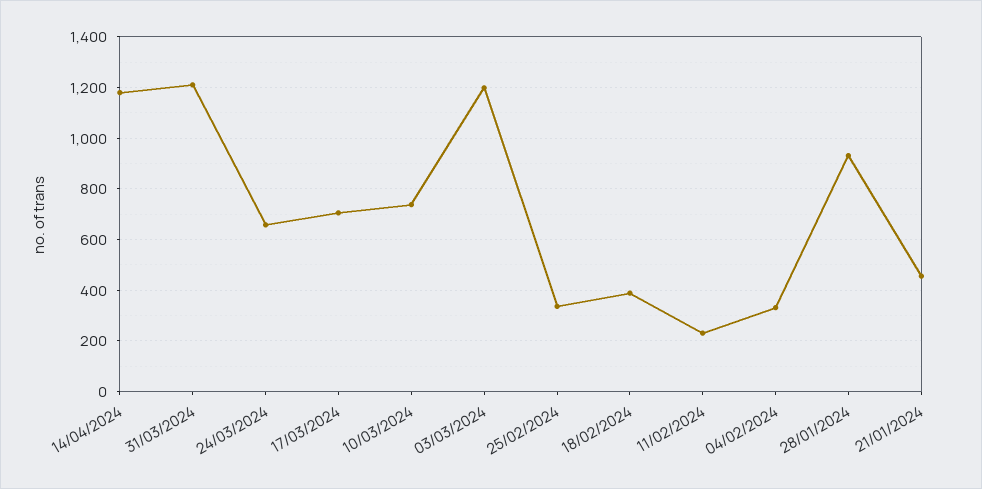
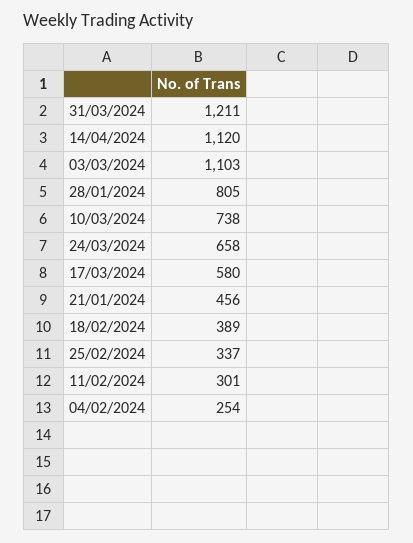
  {
-   "14/04/2024": 1175,
+   "14/04/2024": 1120,
    "31/03/2024": 1211,
    "24/03/2024": 658,
-   "17/03/2024": 700,
+   "17/03/2024": 580,
    "10/03/2024": 738,
-   "03/03/2024": 1200,
+   "03/03/2024": 1103,
    "25/02/2024": 337,
    "18/02/2024": 389,
-   "11/02/2024": 225,
+   "11/02/2024": 301,
-   "04/02/2024": 325,
+   "04/02/2024": 254,
-   "28/01/2024": 925,
+   "28/01/2024": 805,
    "21/01/2024": 456
  }

